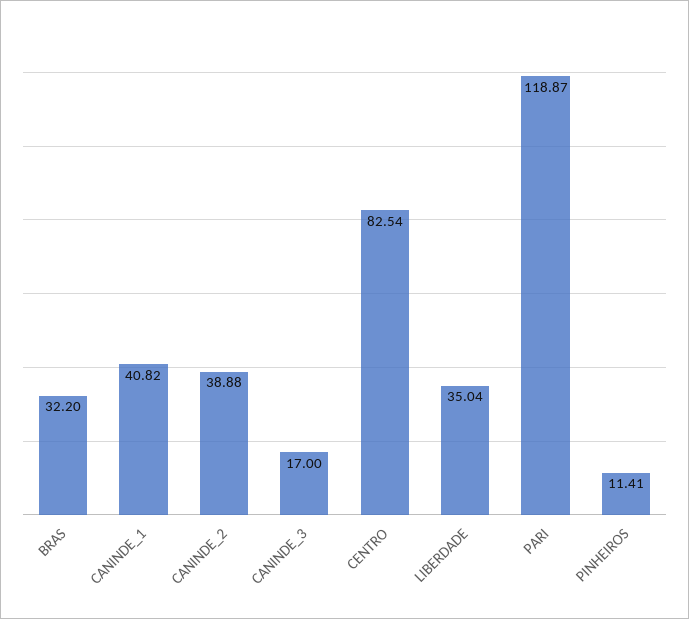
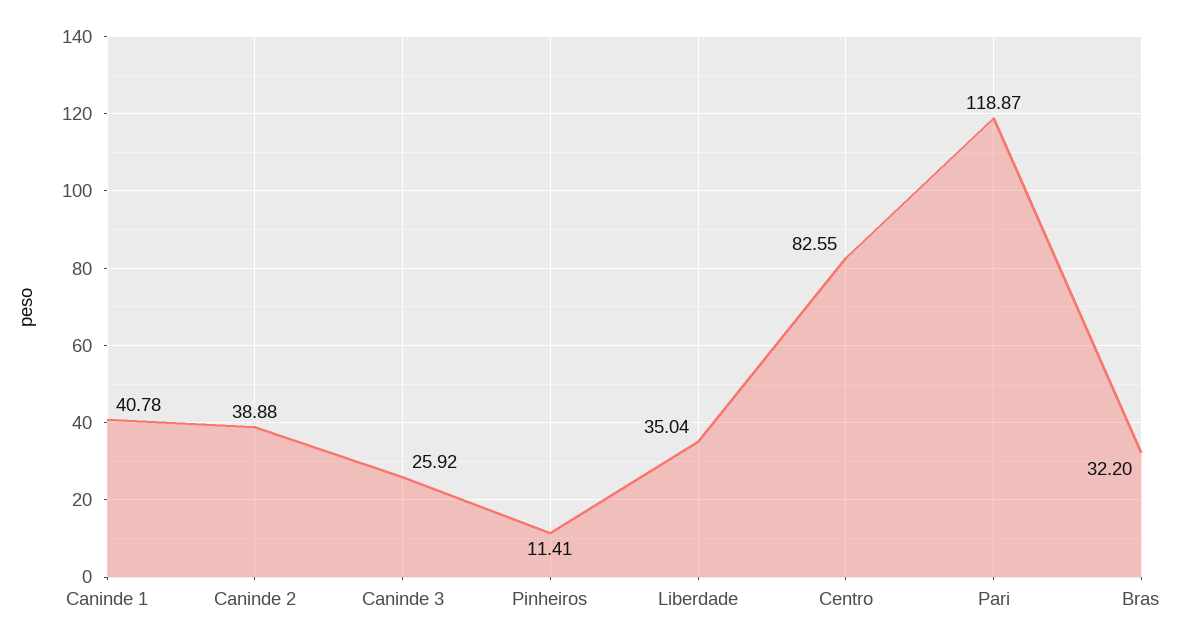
  {
    "BRAS": 32.2,
-   "CANINDE_1": 40.82,
+   "CANINDE_1": 40.78,
    "CANINDE_2": 38.88,
-   "CANINDE_3": 17,
+   "CANINDE_3": 25.92,
-   "CENTRO": 82.54,
+   "CENTRO": 82.55,
    "LIBERDADE": 35.04,
    "PARI": 118.87,
    "PINHEIROS": 11.41
  }

